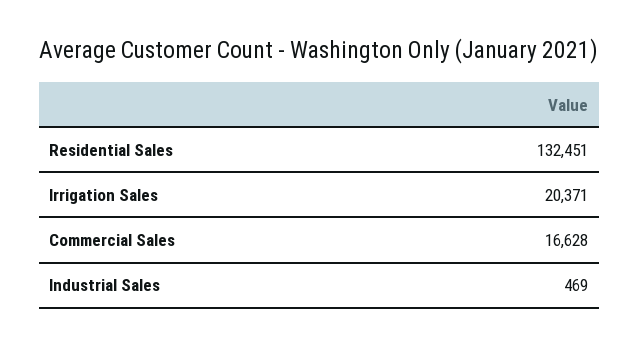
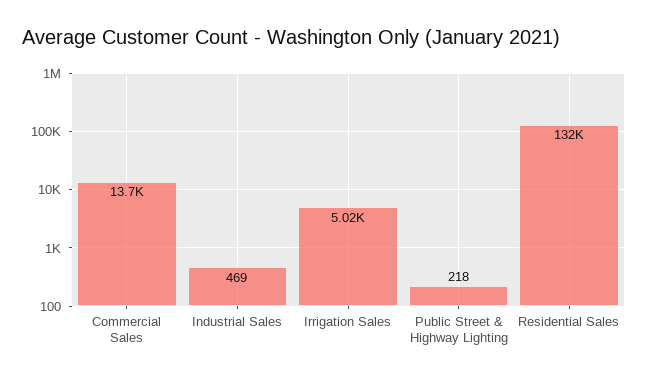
  {
    "Residential Sales": 132451,
-   "Irrigation Sales": 20371,
+   "Irrigation Sales": 5020,
-   "Commercial Sales": 16628,
+   "Commercial Sales": 13700,
-   "Industrial Sales": 469
+   "Industrial Sales": 469,
+   "Public Street & Highway Lighting": 218
  }

